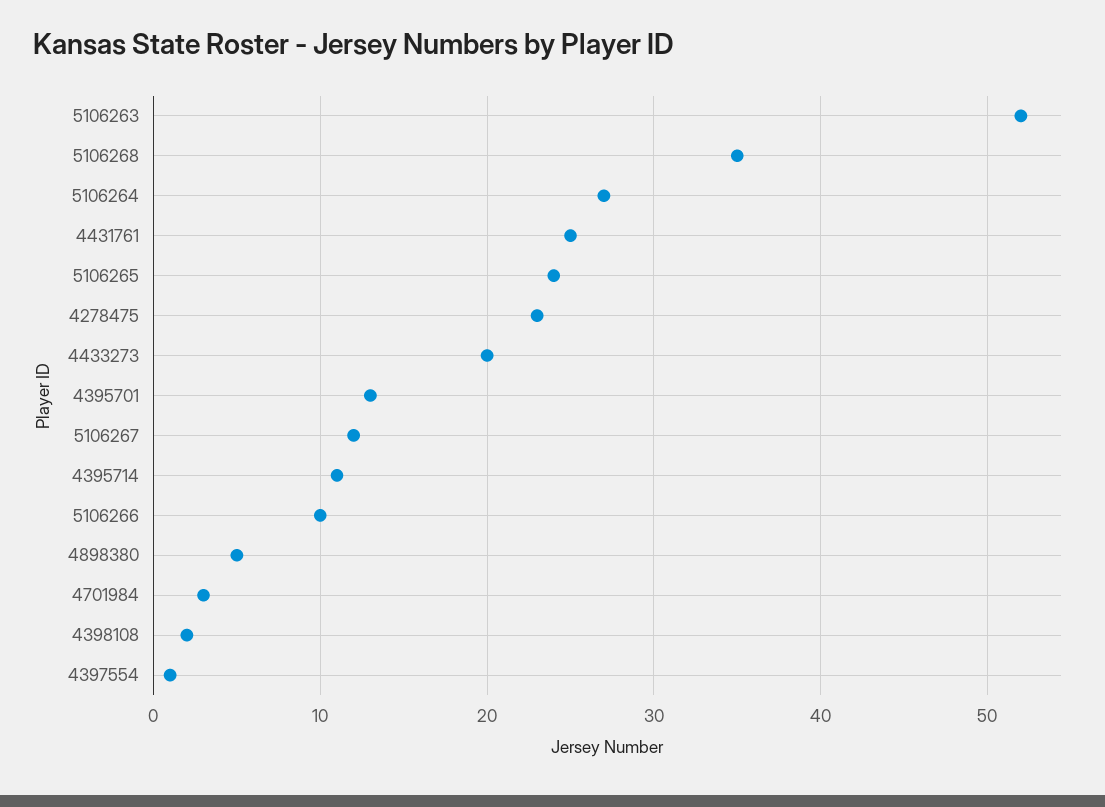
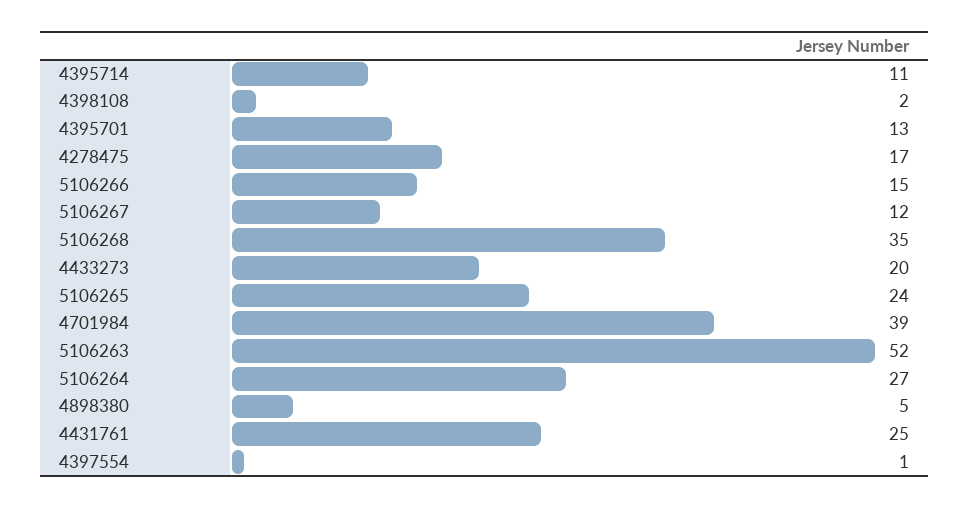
  {
    "5106263": 52,
    "5106268": 35,
    "5106264": 27,
    "4431761": 25,
    "5106265": 24,
-   "4278475": 23,
+   "4278475": 17,
    "4433273": 20,
    "4395701": 13,
    "5106267": 12,
    "4395714": 11,
-   "5106266": 10,
+   "5106266": 15,
    "4898380": 5,
-   "4701984": 3,
+   "4701984": 39,
    "4398108": 2,
    "4397554": 1
  }

